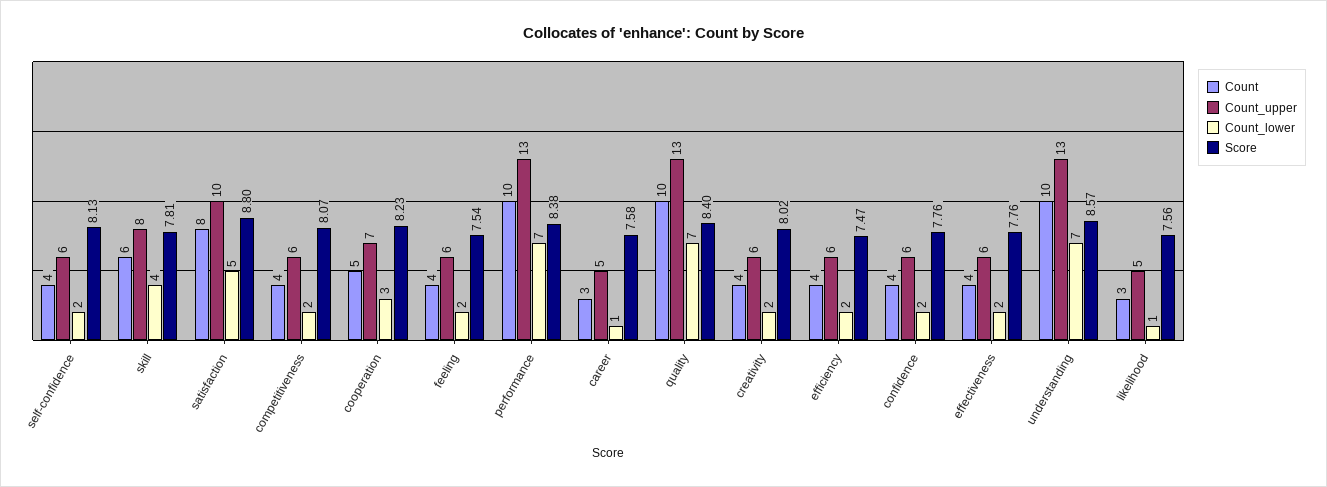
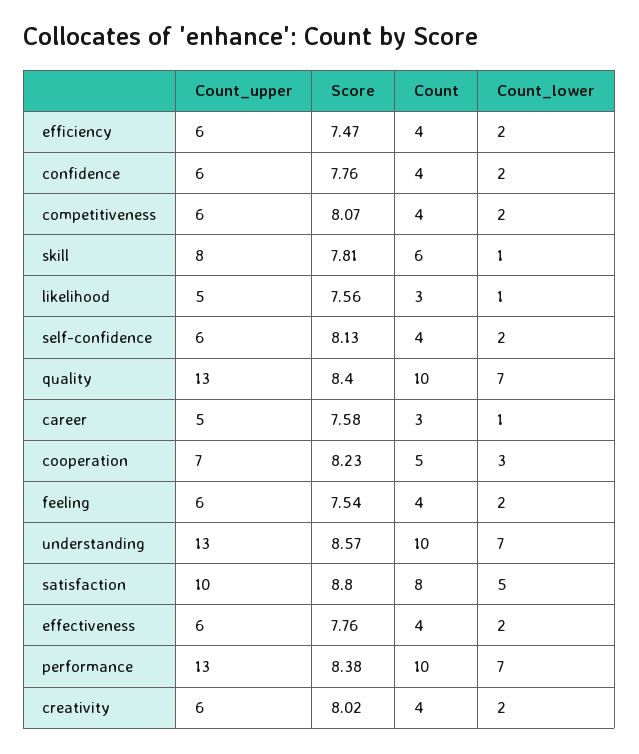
  {
    "Count": {
      "self-confidence": 4,
      "skill": 6,
      "satisfaction": 8,
      "competitiveness": 4,
      "cooperation": 5,
      "feeling": 4,
      "performance": 10,
      "career": 3,
      "quality": 10,
      "creativity": 4,
      "efficiency": 4,
      "confidence": 4,
      "effectiveness": 4,
      "understanding": 10,
      "likelihood": 3
    },
    "Count_upper": {
      "self-confidence": 6,
      "skill": 8,
      "satisfaction": 10,
      "competitiveness": 6,
      "cooperation": 7,
      "feeling": 6,
      "performance": 13,
      "career": 5,
      "quality": 13,
      "creativity": 6,
      "efficiency": 6,
      "confidence": 6,
      "effectiveness": 6,
      "understanding": 13,
      "likelihood": 5
    },
    "Count_lower": {
      "self-confidence": 2,
-     "skill": 4,
+     "skill": 1,
      "satisfaction": 5,
      "competitiveness": 2,
      "cooperation": 3,
      "feeling": 2,
      "performance": 7,
      "career": 1,
      "quality": 7,
      "creativity": 2,
      "efficiency": 2,
      "confidence": 2,
      "effectiveness": 2,
      "understanding": 7,
      "likelihood": 1
    },
    "Score": {
      "self-confidence": 8.13,
      "skill": 7.81,
      "satisfaction": 8.8,
      "competitiveness": 8.07,
      "cooperation": 8.23,
      "feeling": 7.54,
      "performance": 8.38,
      "career": 7.58,
      "quality": 8.4,
      "creativity": 8.02,
      "efficiency": 7.47,
      "confidence": 7.76,
      "effectiveness": 7.76,
      "understanding": 8.57,
      "likelihood": 7.56
    }
  }

